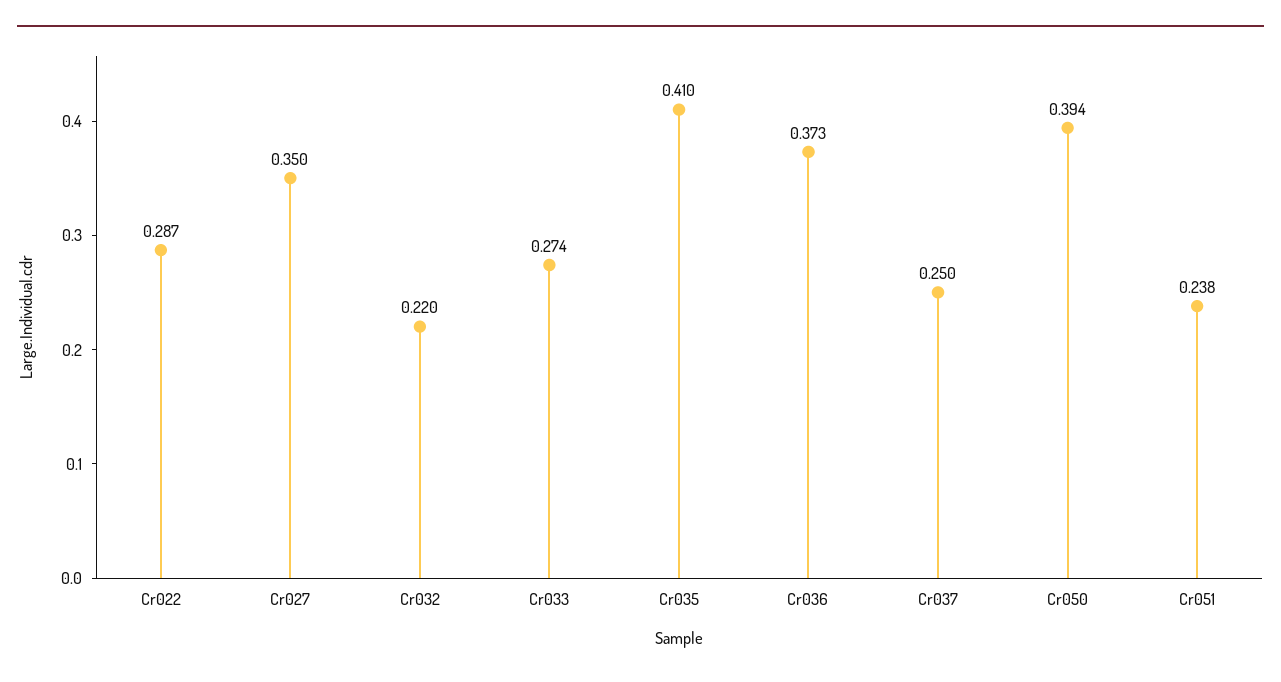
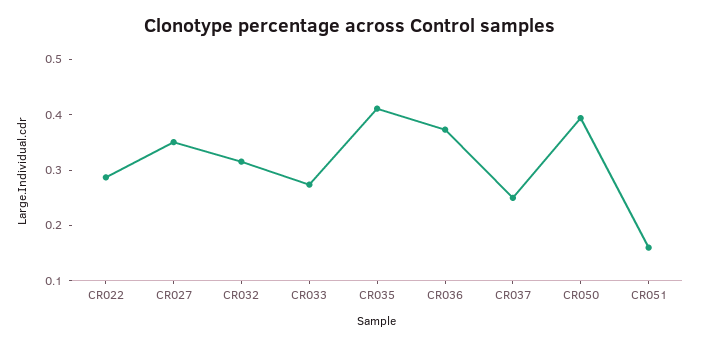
  {
    "Cr022": 0.287,
    "Cr027": 0.35,
-   "Cr032": 0.22,
+   "Cr032": 0.32,
    "Cr033": 0.274,
    "Cr035": 0.41,
    "Cr036": 0.373,
    "Cr037": 0.25,
    "Cr050": 0.394,
-   "Cr051": 0.238
+   "Cr051": 0.16
  }

